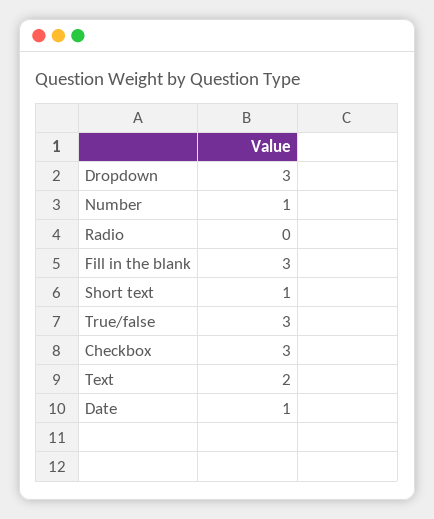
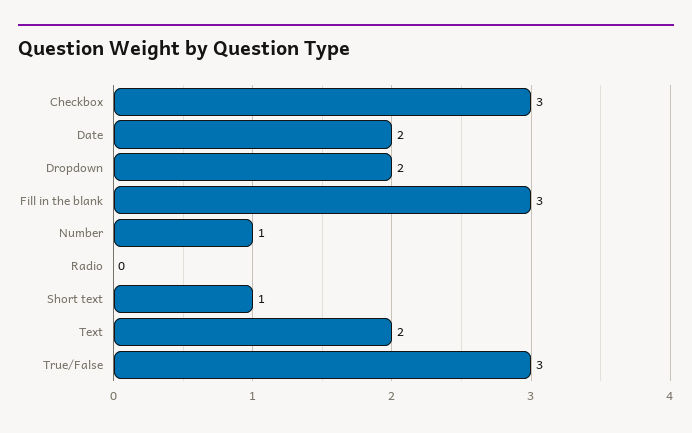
  {
-   "Dropdown": 3,
+   "Dropdown": 2,
    "Number": 1,
    "Radio": 0,
    "Fill in the blank": 3,
    "Short text": 1,
    "True/false": 3,
    "Checkbox": 3,
    "Text": 2,
-   "Date": 1
+   "Date": 2
  }

